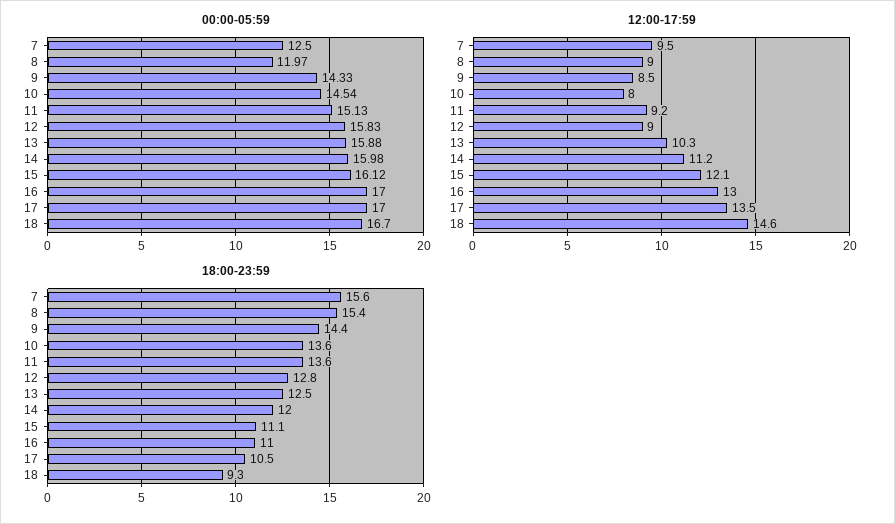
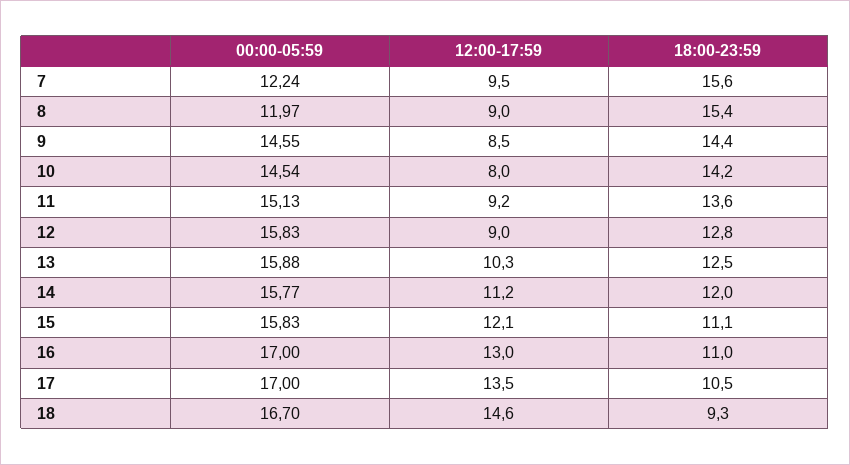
  {
    "00:00-05:59": {
-     "7": 12.5,
+     "7": 12.24,
      "8": 11.97,
-     "9": 14.33,
+     "9": 14.55,
      "10": 14.54,
      "11": 15.13,
      "12": 15.83,
      "13": 15.88,
-     "14": 15.98,
+     "14": 15.77,
-     "15": 16.12,
+     "15": 15.83,
      "16": 17,
      "17": 17,
      "18": 16.7
    },
    "12:00-17:59": {
      "7": 9.5,
      "8": 9,
      "9": 8.5,
      "10": 8,
      "11": 9.2,
      "12": 9,
      "13": 10.3,
      "14": 11.2,
      "15": 12.1,
      "16": 13,
      "17": 13.5,
      "18": 14.6
    },
    "18:00-23:59": {
      "7": 15.6,
      "8": 15.4,
      "9": 14.4,
-     "10": 13.6,
+     "10": 14.2,
      "11": 13.6,
      "12": 12.8,
      "13": 12.5,
      "14": 12,
      "15": 11.1,
      "16": 11,
      "17": 10.5,
      "18": 9.3
    }
  }

